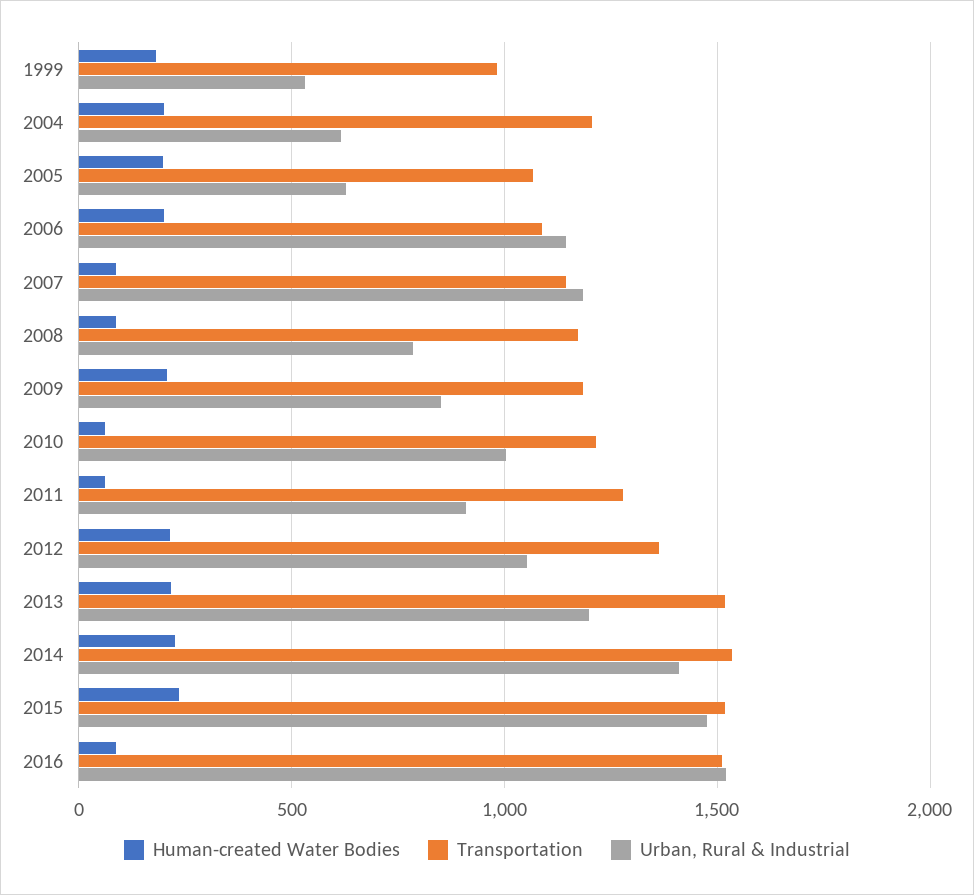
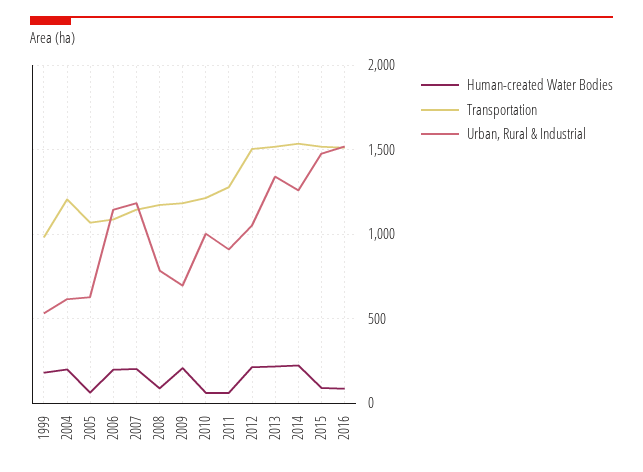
  {
    "Human-created Water Bodies": {
      "1999": 200,
      "2004": 200,
-     "2005": 200,
+     "2005": 50,
      "2006": 200,
-     "2007": 100,
+     "2007": 200,
      "2008": 100,
      "2009": 200,
      "2010": 50,
      "2011": 50,
      "2012": 200,
      "2013": 200,
      "2014": 250,
-     "2015": 250,
+     "2015": 100,
      "2016": 100
    },
    "Transportation": {
      "1999": 1000,
      "2004": 1200,
      "2005": 1050,
      "2006": 1100,
      "2007": 1150,
      "2008": 1150,
      "2009": 1200,
      "2010": 1200,
      "2011": 1300,
-     "2012": 1350,
+     "2012": 1500,
      "2013": 1500,
      "2014": 1550,
      "2015": 1500,
      "2016": 1500
    },
    "Urban, Rural & Industrial": {
      "1999": 550,
      "2004": 600,
      "2005": 650,
      "2006": 1150,
      "2007": 1200,
      "2008": 800,
-     "2009": 850,
+     "2009": 700,
      "2010": 1000,
      "2011": 900,
      "2012": 1050,
-     "2013": 1200,
+     "2013": 1350,
-     "2014": 1400,
+     "2014": 1250,
      "2015": 1500,
      "2016": 1500
    }
  }

